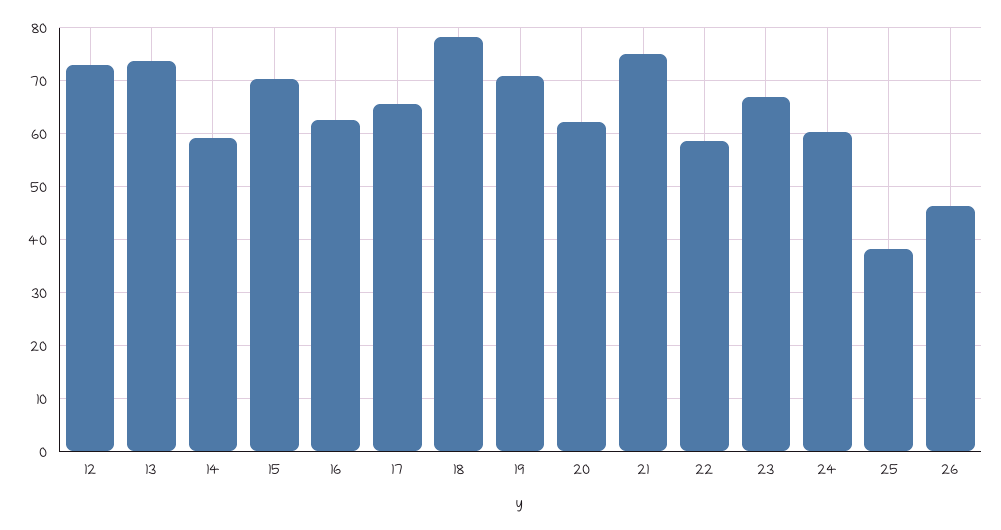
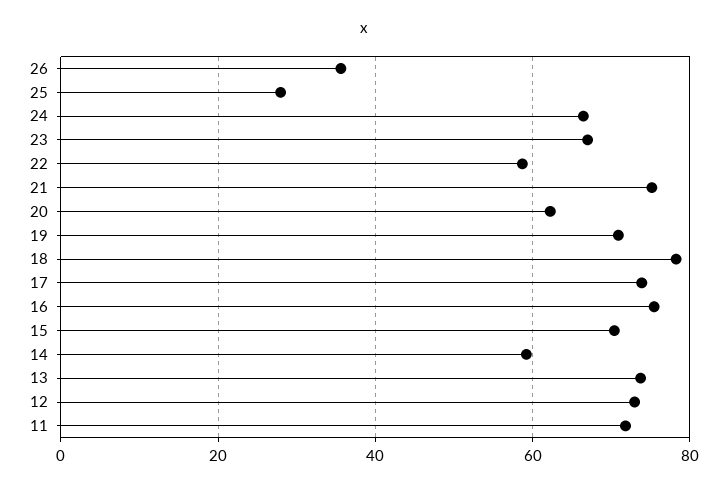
  {
    "12": 72,
    "13": 74,
    "14": 60,
    "15": 70,
-   "16": 62,
+   "16": 76,
-   "17": 66,
+   "17": 74,
    "18": 78,
    "19": 70,
    "20": 62,
    "21": 76,
    "22": 58,
    "23": 68,
-   "24": 60,
+   "24": 66,
-   "25": 38,
+   "25": 28,
-   "26": 46
+   "26": 36,
+   "11": 72
  }

